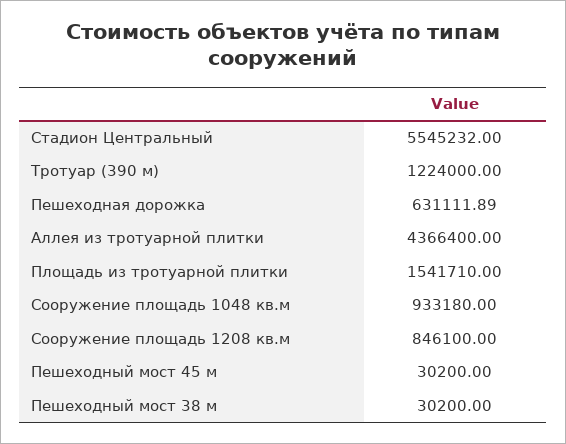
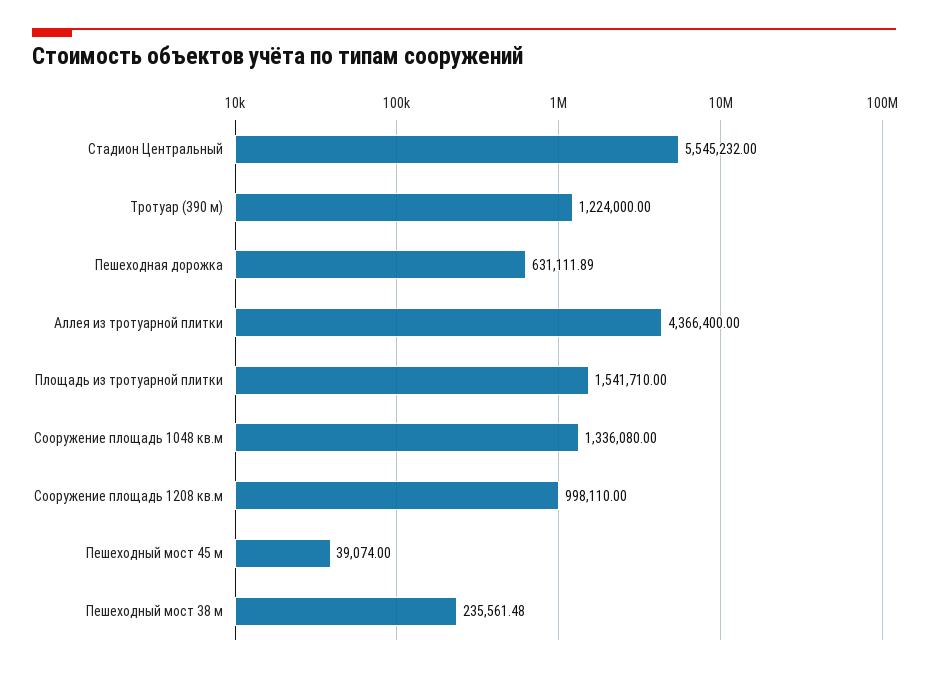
  {
    "Стадион Центральный": 5545232,
    "Тротуар (390 м)": 1224000,
    "Пешеходная дорожка": 631111.89,
    "Аллея из тротуарной плитки": 4366400,
    "Площадь из тротуарной плитки": 1541710,
-   "Сооружение площадь 1048 кв.м": 933180,
+   "Сооружение площадь 1048 кв.м": 1336080,
-   "Сооружение площадь 1208 кв.м": 846100,
+   "Сооружение площадь 1208 кв.м": 998110,
-   "Пешеходный мост 45 м": 30200,
+   "Пешеходный мост 45 м": 39074,
-   "Пешеходный мост 38 м": 30200
+   "Пешеходный мост 38 м": 235561.48
  }

